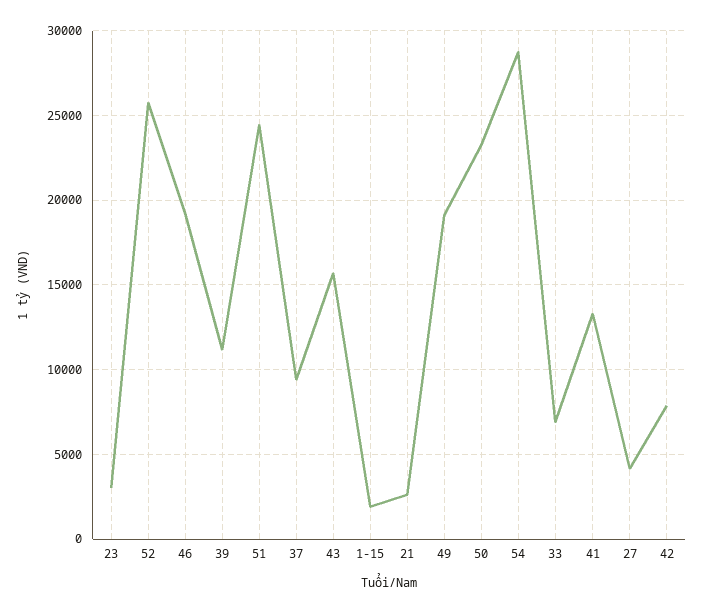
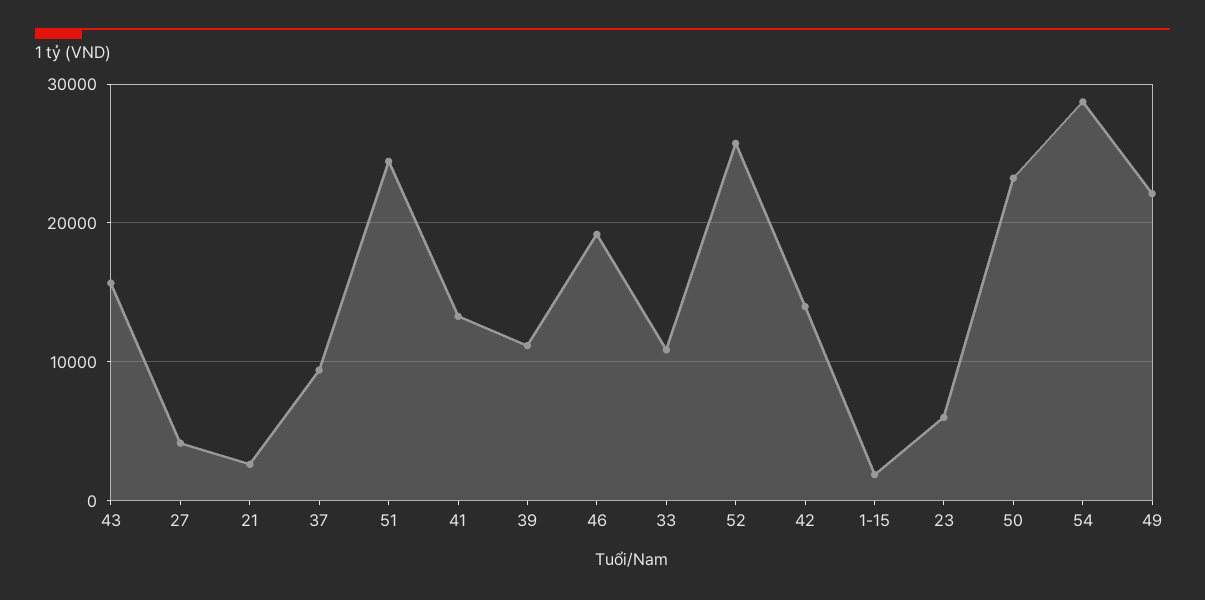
  {
-   "23": 3000,
+   "23": 6000,
    "52": 25500,
    "46": 19000,
    "39": 11000,
    "51": 24500,
    "37": 9500,
    "43": 15500,
    "1-15": 2000,
    "21": 2500,
-   "49": 19000,
+   "49": 22000,
    "50": 23000,
    "54": 28500,
-   "33": 7000,
+   "33": 11000,
    "41": 13500,
    "27": 4000,
-   "42": 8000
+   "42": 14000
  }

